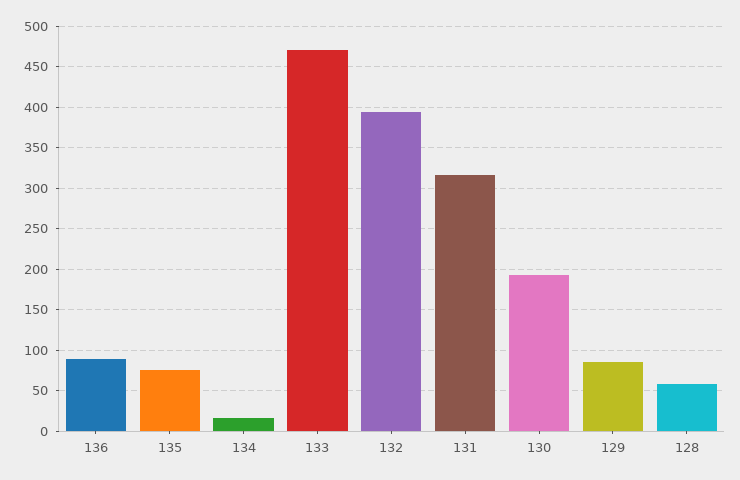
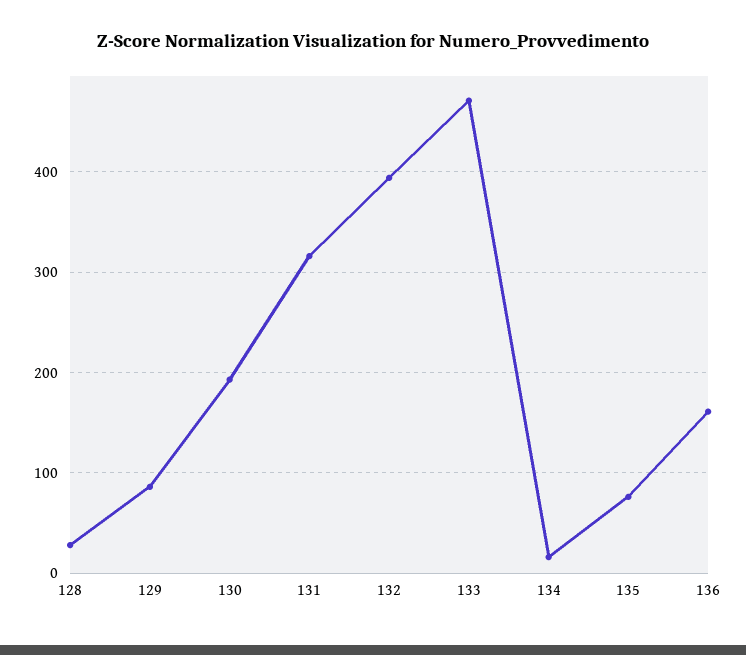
  {
-   "136": 90,
+   "136": 160,
    "135": 80,
    "134": 20,
    "133": 470,
    "132": 390,
    "131": 320,
    "130": 190,
    "129": 90,
-   "128": 60
+   "128": 30
  }

